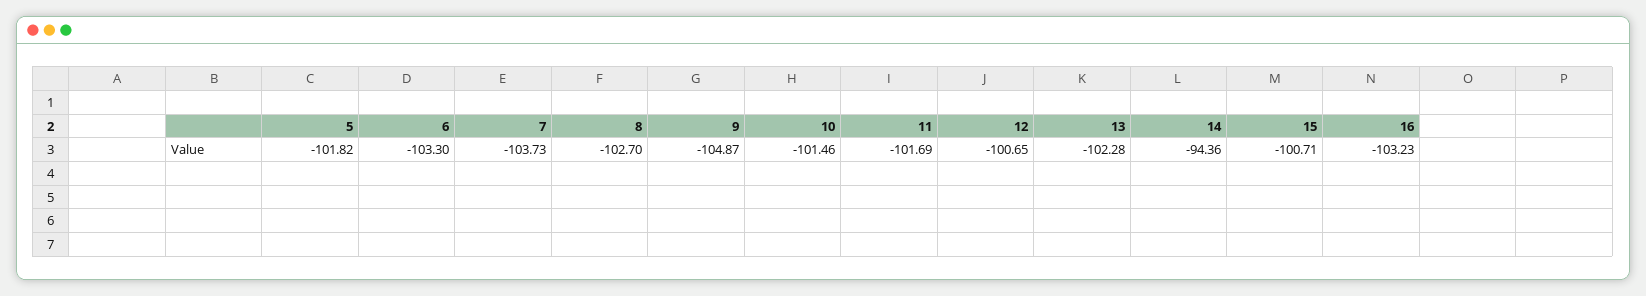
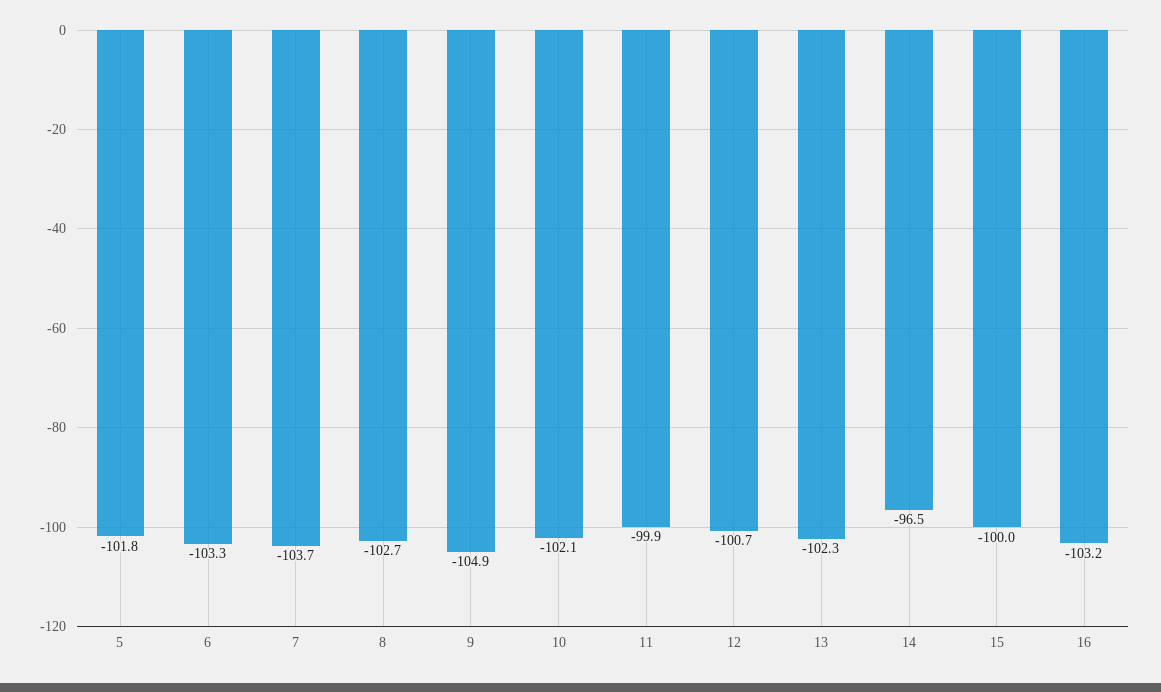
  {
    "5": -101.82,
    "6": -103.3,
    "7": -103.73,
    "8": -102.7,
    "9": -104.87,
-   "10": -101.46,
+   "10": -102.1,
-   "11": -101.69,
+   "11": -99.9,
    "12": -100.65,
    "13": -102.28,
-   "14": -94.36,
+   "14": -96.5,
-   "15": -100.71,
+   "15": -100,
    "16": -103.23
  }

